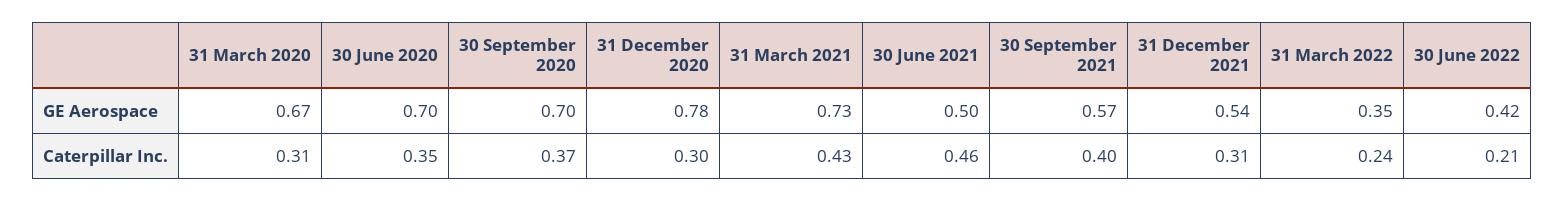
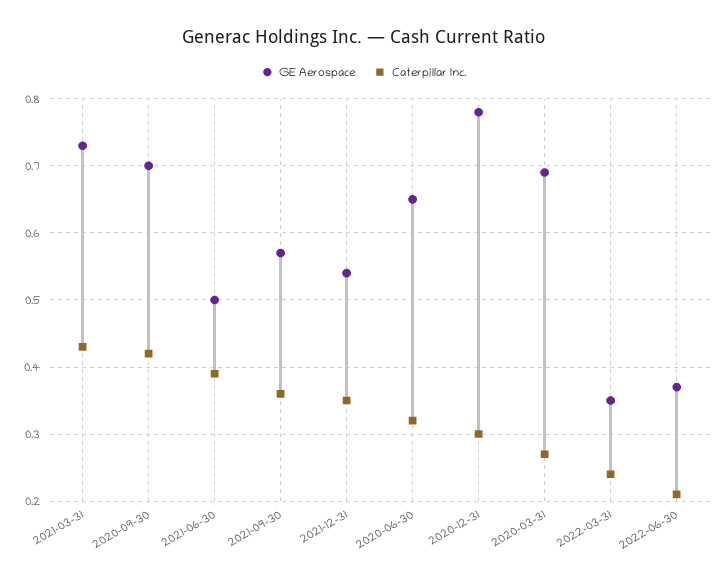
  {
    "GE Aerospace": {
-     "31 March 2020": 0.67,
+     "31 March 2020": 0.69,
-     "30 June 2020": 0.7,
+     "30 June 2020": 0.65,
      "30 September 2020": 0.7,
      "31 December 2020": 0.78,
      "31 March 2021": 0.73,
      "30 June 2021": 0.5,
      "30 September 2021": 0.57,
      "31 December 2021": 0.54,
      "31 March 2022": 0.35,
-     "30 June 2022": 0.42
+     "30 June 2022": 0.37
    },
    "Caterpillar Inc.": {
-     "31 March 2020": 0.31,
+     "31 March 2020": 0.27,
-     "30 June 2020": 0.35,
+     "30 June 2020": 0.32,
-     "30 September 2020": 0.37,
+     "30 September 2020": 0.42,
      "31 December 2020": 0.3,
      "31 March 2021": 0.43,
-     "30 June 2021": 0.46,
+     "30 June 2021": 0.39,
-     "30 September 2021": 0.4,
+     "30 September 2021": 0.36,
-     "31 December 2021": 0.31,
+     "31 December 2021": 0.35,
      "31 March 2022": 0.24,
      "30 June 2022": 0.21
    }
  }

